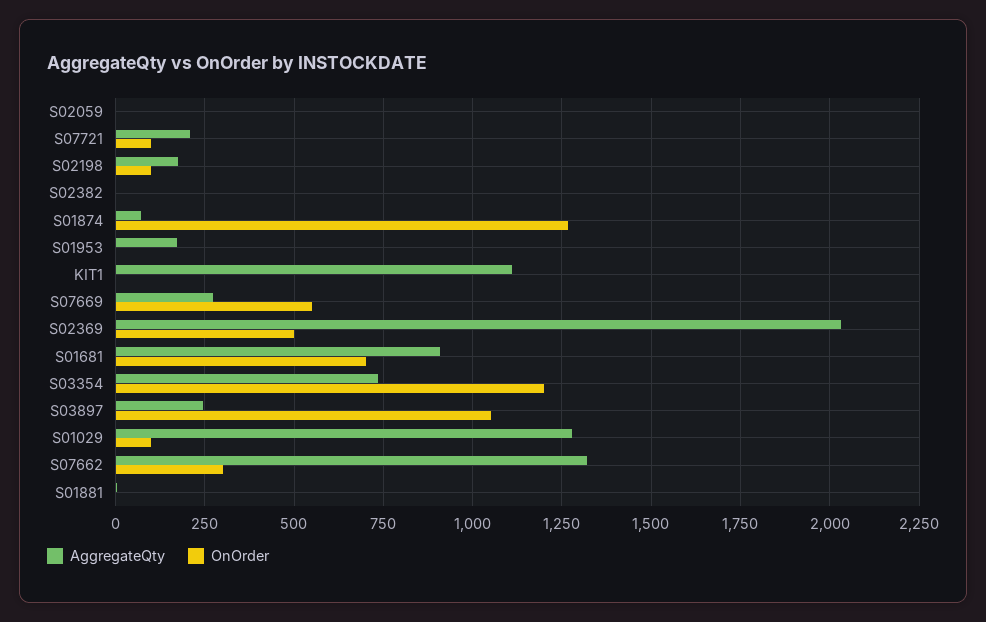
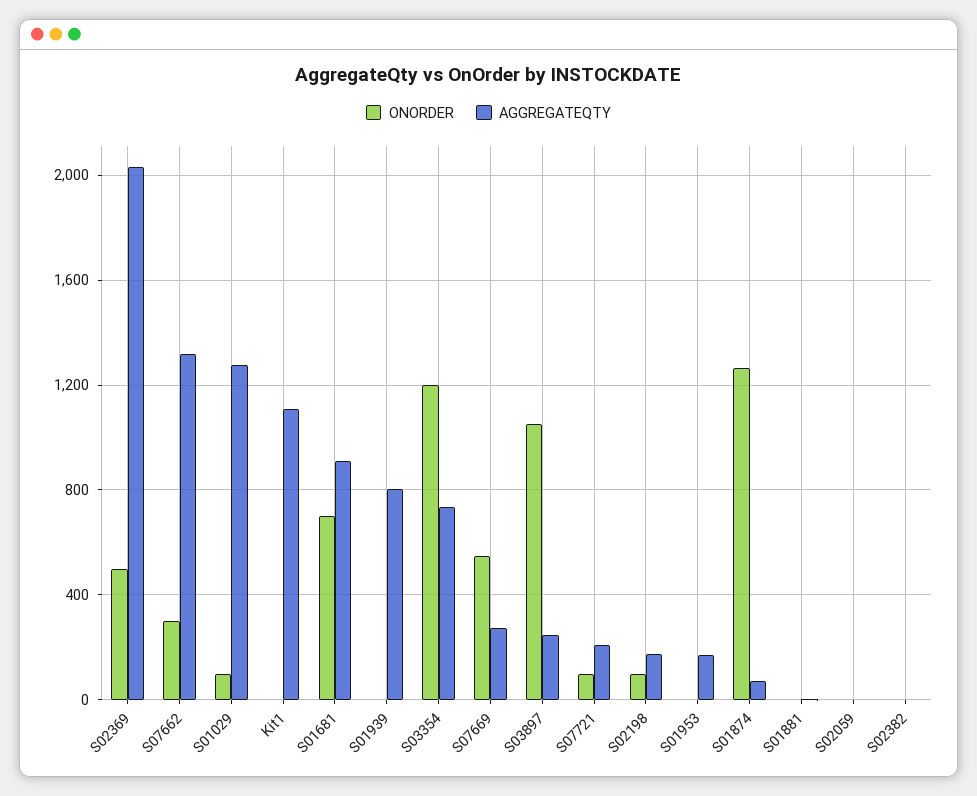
  {
    "AggregateQty": {
      "S02059": 0,
      "S07721": 200,
      "S02198": 175,
      "S02382": 0,
      "S01874": 75,
      "S01953": 175,
      "KIT1": 1100,
      "S07669": 275,
      "S02369": 2025,
      "S01681": 900,
      "S03354": 725,
      "S03897": 250,
      "S01029": 1275,
      "S07662": 1325,
-     "S01881": 0
+     "S01881": 0,
+     "S01939": 800
    },
    "OnOrder": {
      "S02059": 0,
      "S07721": 100,
      "S02198": 100,
      "S02382": 0,
      "S01874": 1275,
      "S01953": 0,
      "KIT1": 0,
      "S07669": 550,
      "S02369": 500,
      "S01681": 700,
      "S03354": 1200,
      "S03897": 1050,
      "S01029": 100,
      "S07662": 300,
-     "S01881": 0
+     "S01881": 0,
+     "S01939": 0
    }
  }

